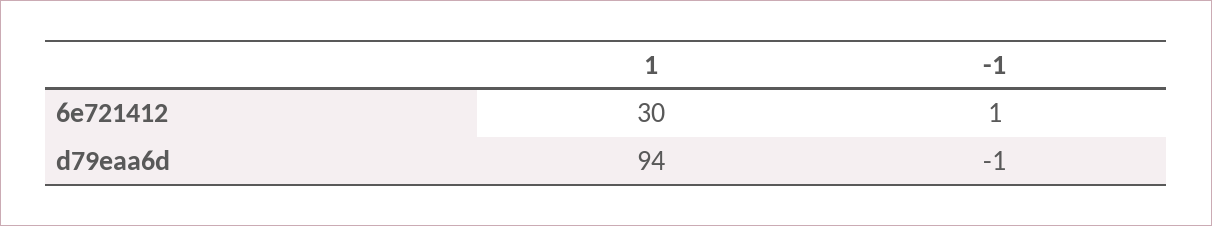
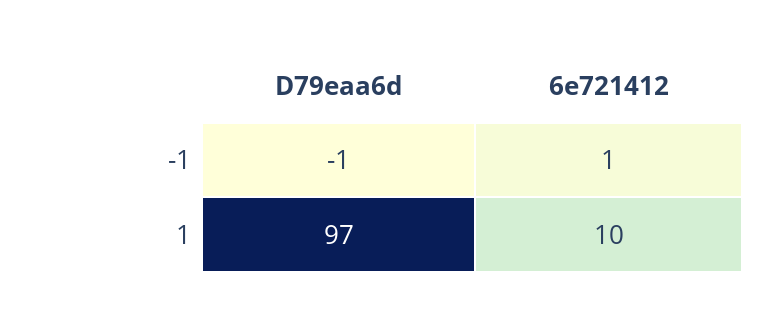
  {
    "1": {
-     "6e721412": 30,
+     "6e721412": 10,
-     "d79eaa6d": 94
+     "d79eaa6d": 97
    },
    "-1": {
      "6e721412": 1,
      "d79eaa6d": -1
    }
  }

